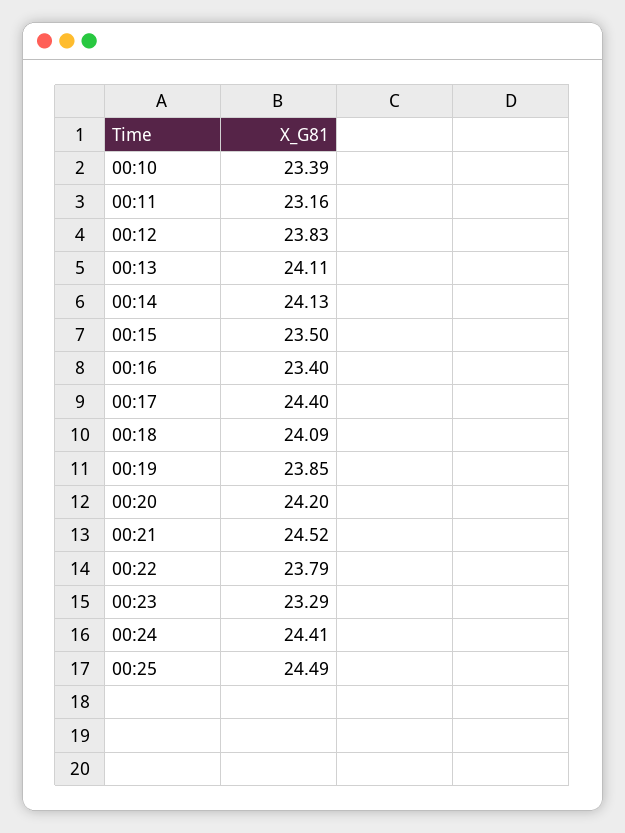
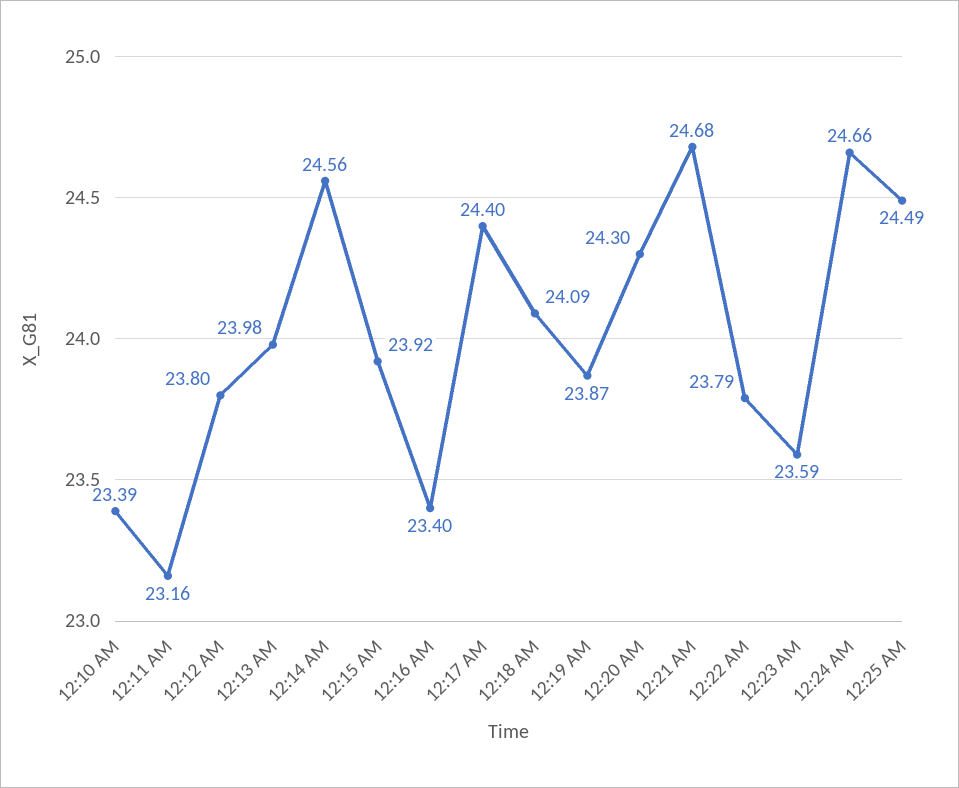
  {
    "00:10": 23.39,
    "00:11": 23.16,
-   "00:12": 23.83,
+   "00:12": 23.8,
-   "00:13": 24.11,
+   "00:13": 23.98,
-   "00:14": 24.13,
+   "00:14": 24.56,
-   "00:15": 23.5,
+   "00:15": 23.92,
    "00:16": 23.4,
    "00:17": 24.4,
    "00:18": 24.09,
-   "00:19": 23.85,
+   "00:19": 23.87,
-   "00:20": 24.2,
+   "00:20": 24.3,
-   "00:21": 24.52,
+   "00:21": 24.68,
    "00:22": 23.79,
-   "00:23": 23.29,
+   "00:23": 23.59,
-   "00:24": 24.41,
+   "00:24": 24.66,
    "00:25": 24.49
  }

